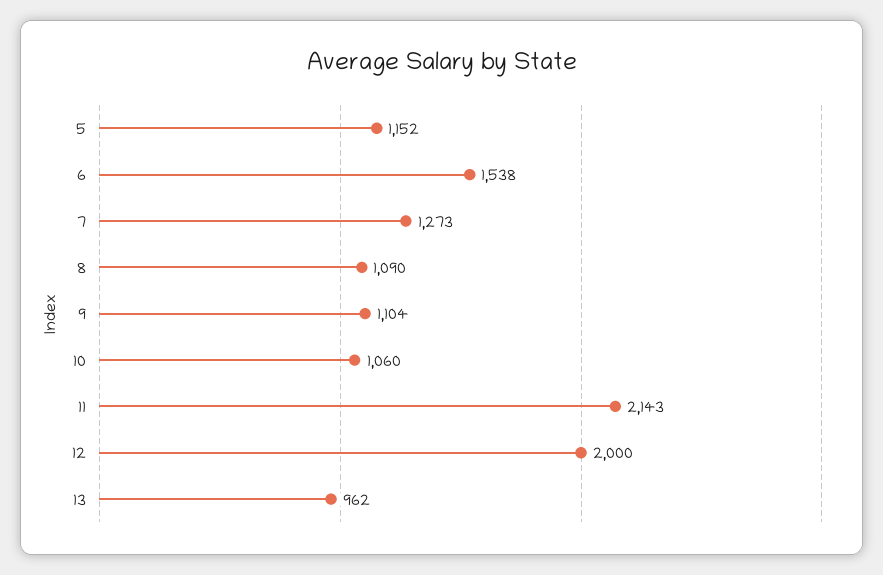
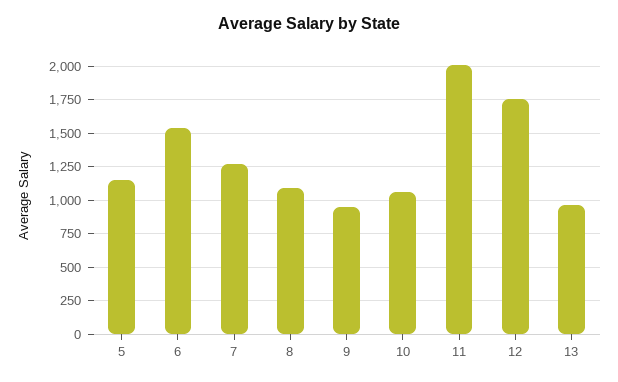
  {
    "5": 1152,
    "6": 1538,
    "7": 1273,
    "8": 1090,
-   "9": 1104,
+   "9": 950,
    "10": 1060,
-   "11": 2143,
+   "11": 2000,
-   "12": 2000,
+   "12": 1750,
    "13": 962
  }

